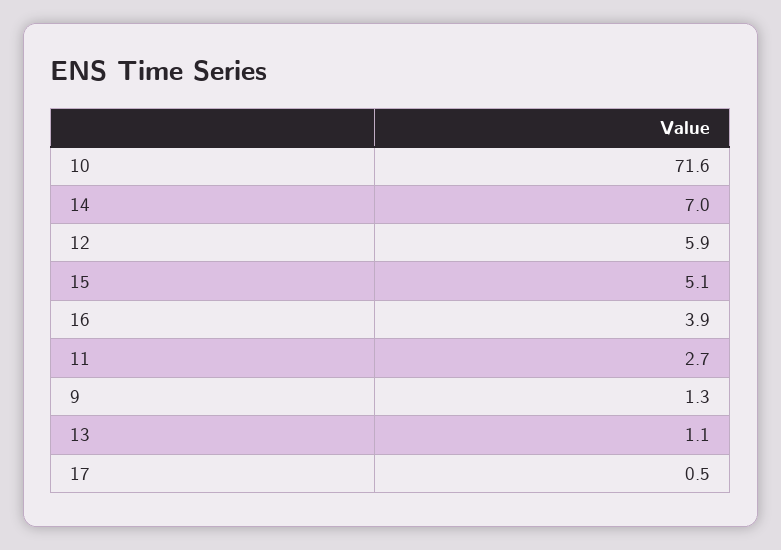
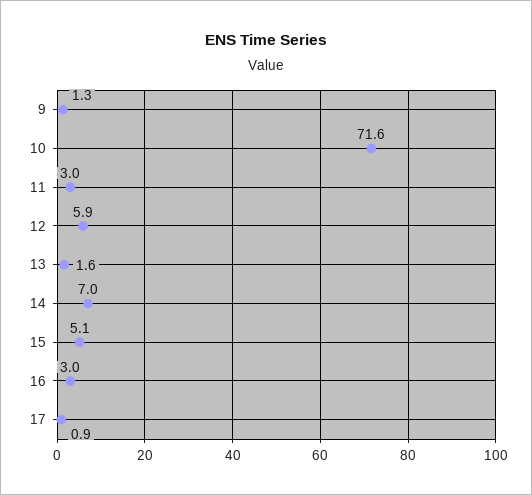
  {
    "10": 71.6,
    "14": 7,
    "12": 5.9,
    "15": 5.1,
-   "16": 3.9,
+   "16": 3,
-   "11": 2.7,
+   "11": 3,
    "9": 1.3,
-   "13": 1.1,
+   "13": 1.6,
-   "17": 0.5
+   "17": 0.9
  }

